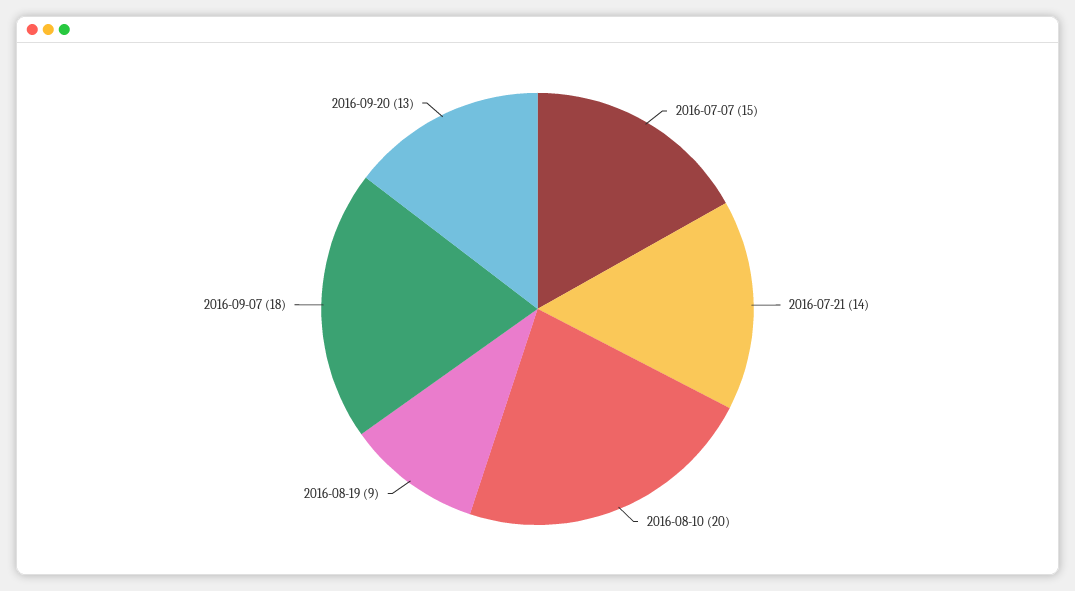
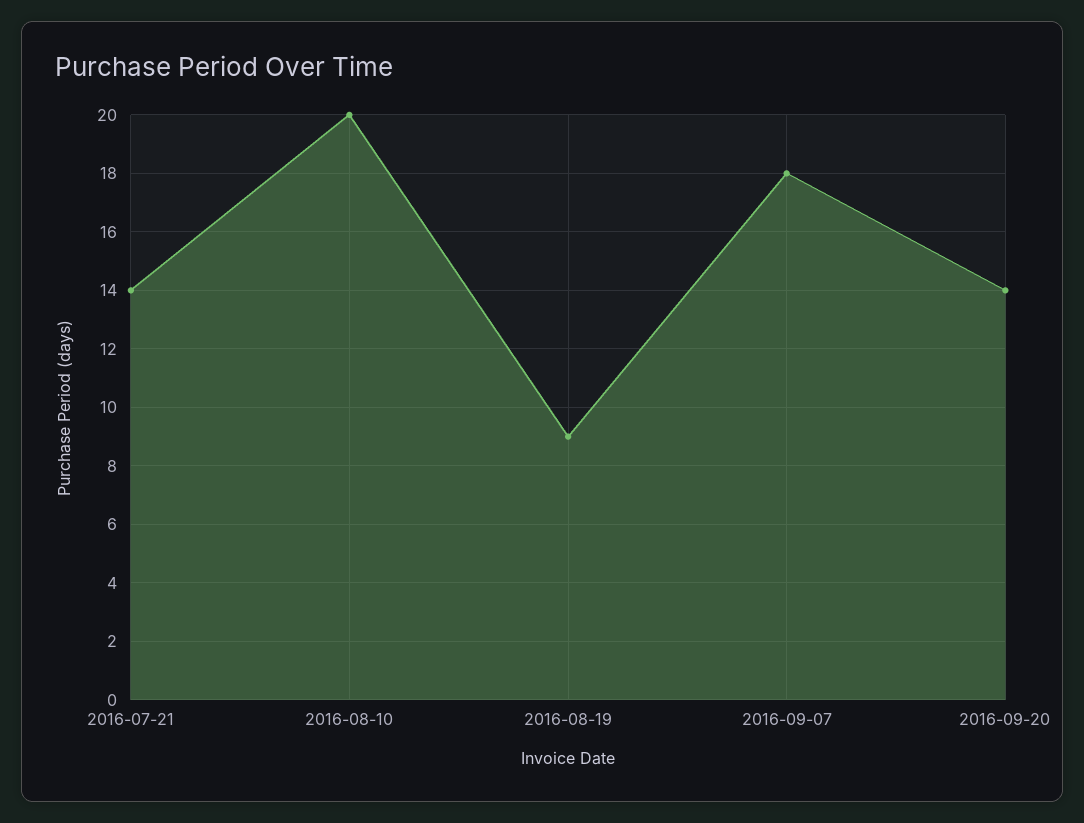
  {
-   "2016-07-07": 15,
    "2016-07-21": 14,
    "2016-08-10": 20,
    "2016-08-19": 9,
    "2016-09-07": 18,
-   "2016-09-20": 13
+   "2016-09-20": 14
  }

